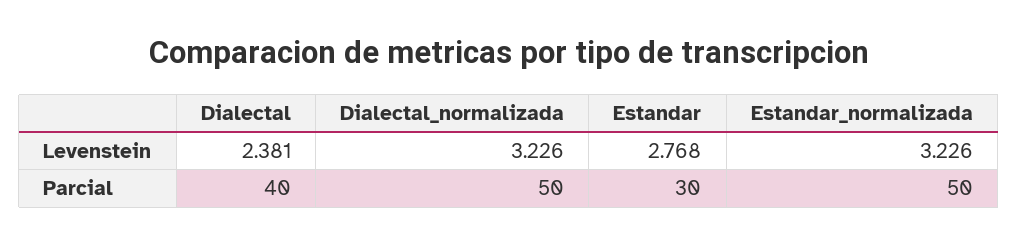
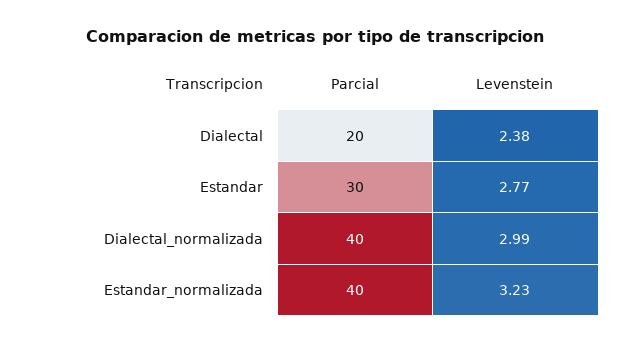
  {
    "Dialectal": {
      "Levenstein": 2.381,
-     "Parcial": 40
+     "Parcial": 20
    },
    "Dialectal_normalizada": {
-     "Levenstein": 3.226,
+     "Levenstein": 2.99,
-     "Parcial": 50
+     "Parcial": 40
    },
    "Estandar": {
      "Levenstein": 2.768,
      "Parcial": 30
    },
    "Estandar_normalizada": {
      "Levenstein": 3.226,
-     "Parcial": 50
+     "Parcial": 40
    }
  }

